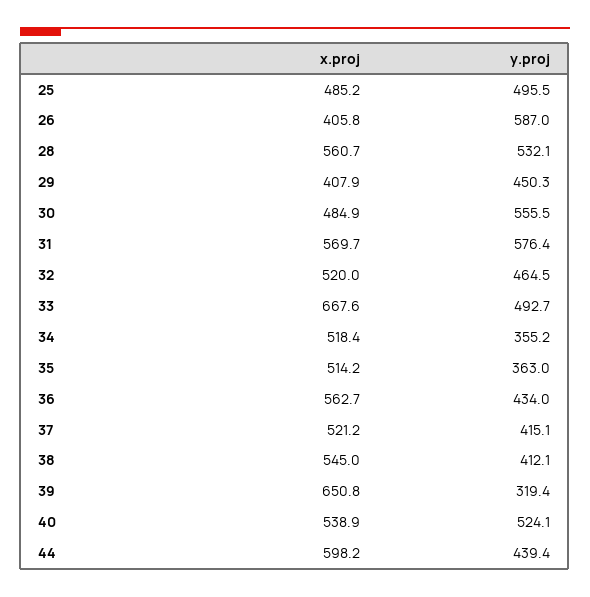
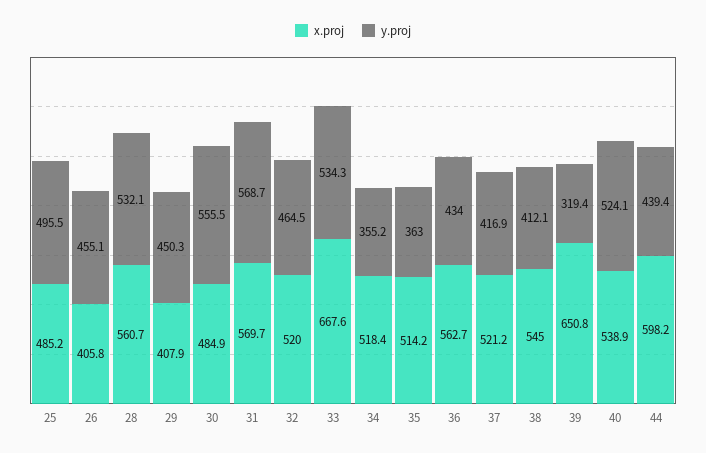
  {
    "x.proj": {
      "25": 485.2,
      "26": 405.8,
      "28": 560.7,
      "29": 407.9,
      "30": 484.9,
      "31": 569.7,
      "32": 520,
      "33": 667.6,
      "34": 518.4,
      "35": 514.2,
      "36": 562.7,
      "37": 521.2,
      "38": 545,
      "39": 650.8,
      "40": 538.9,
      "44": 598.2
    },
    "y.proj": {
      "25": 495.5,
-     "26": 587,
+     "26": 455.1,
      "28": 532.1,
      "29": 450.3,
      "30": 555.5,
-     "31": 576.4,
+     "31": 568.7,
      "32": 464.5,
-     "33": 492.7,
+     "33": 534.3,
      "34": 355.2,
      "35": 363,
      "36": 434,
-     "37": 415.1,
+     "37": 416.9,
      "38": 412.1,
      "39": 319.4,
      "40": 524.1,
      "44": 439.4
    }
  }

